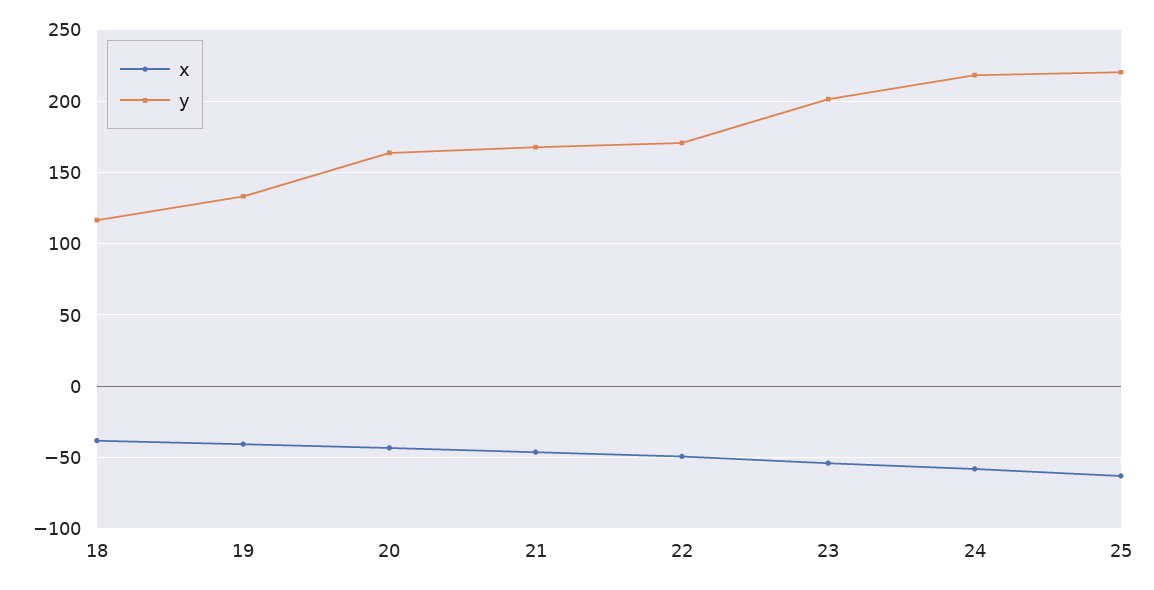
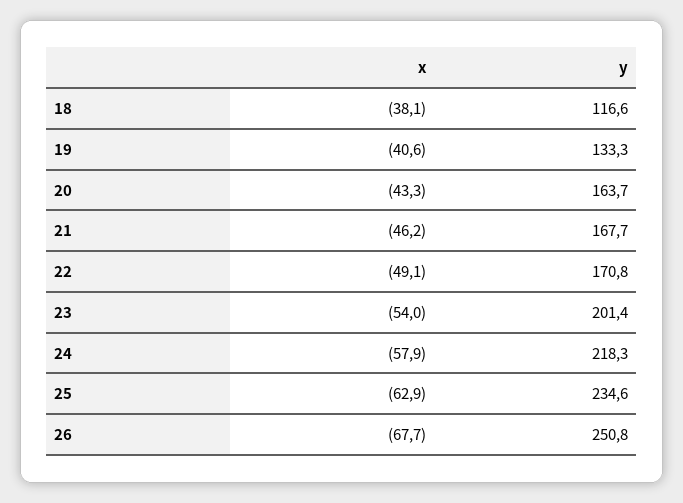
  {
    "x": {
      "18": -38.1,
      "19": -40.6,
      "20": -43.3,
      "21": -46.2,
      "22": -49.1,
      "23": -54,
      "24": -57.9,
-     "25": -62.9
+     "25": -62.9,
+     "26": -67.7
    },
    "y": {
      "18": 116.6,
      "19": 133.3,
      "20": 163.7,
      "21": 167.7,
      "22": 170.8,
      "23": 201.4,
      "24": 218.3,
-     "25": 220
+     "25": 234.6,
+     "26": 250.8
    }
  }

